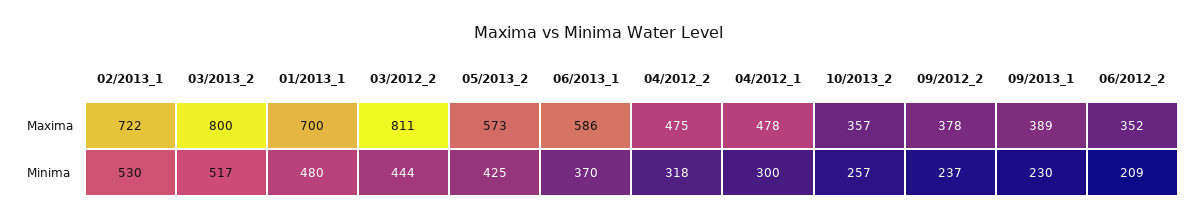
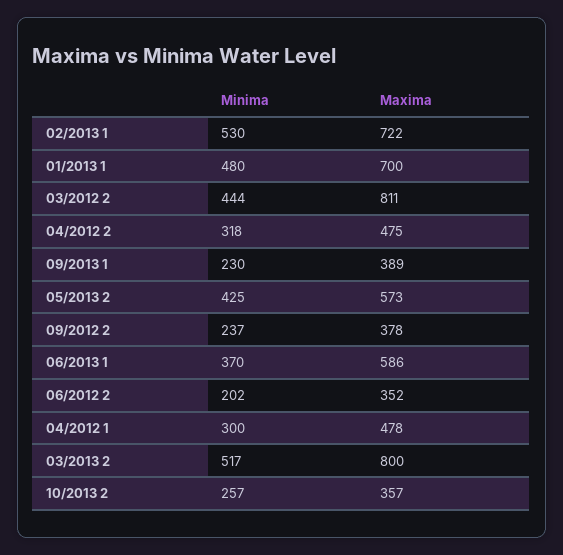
  {
    "02/2013_1": {
      "Maxima": 722,
      "Minima": 530
    },
    "03/2013_2": {
      "Maxima": 800,
      "Minima": 517
    },
    "01/2013_1": {
      "Maxima": 700,
      "Minima": 480
    },
    "03/2012_2": {
      "Maxima": 811,
      "Minima": 444
    },
    "05/2013_2": {
      "Maxima": 573,
      "Minima": 425
    },
    "06/2013_1": {
      "Maxima": 586,
      "Minima": 370
    },
    "04/2012_2": {
      "Maxima": 475,
      "Minima": 318
    },
    "04/2012_1": {
      "Maxima": 478,
      "Minima": 300
    },
    "10/2013_2": {
      "Maxima": 357,
      "Minima": 257
    },
    "09/2012_2": {
      "Maxima": 378,
      "Minima": 237
    },
    "09/2013_1": {
      "Maxima": 389,
      "Minima": 230
    },
    "06/2012_2": {
      "Maxima": 352,
-     "Minima": 209
+     "Minima": 202
    }
  }

